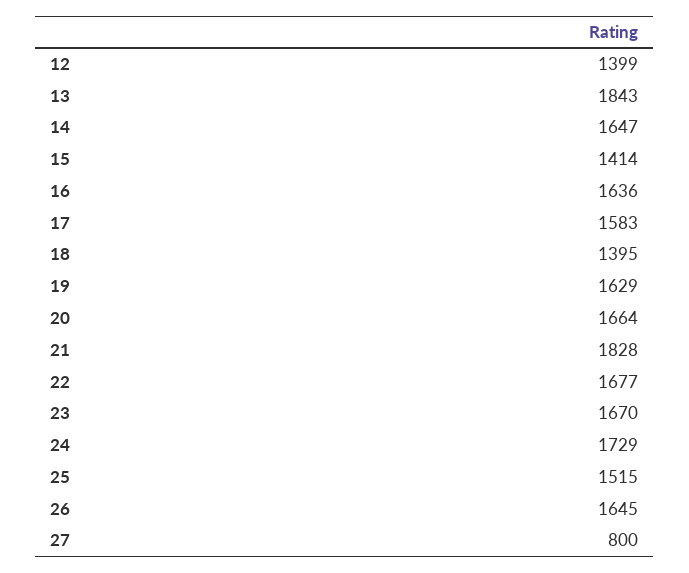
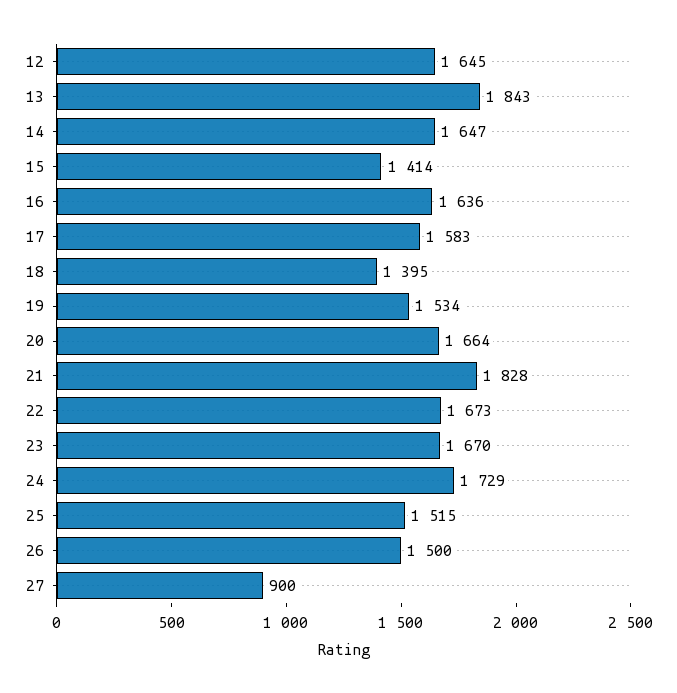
  {
-   "12": 1399,
+   "12": 1645,
    "13": 1843,
    "14": 1647,
    "15": 1414,
    "16": 1636,
    "17": 1583,
    "18": 1395,
-   "19": 1629,
+   "19": 1534,
    "20": 1664,
    "21": 1828,
-   "22": 1677,
+   "22": 1673,
    "23": 1670,
    "24": 1729,
    "25": 1515,
-   "26": 1645,
+   "26": 1500,
-   "27": 800
+   "27": 900
  }

